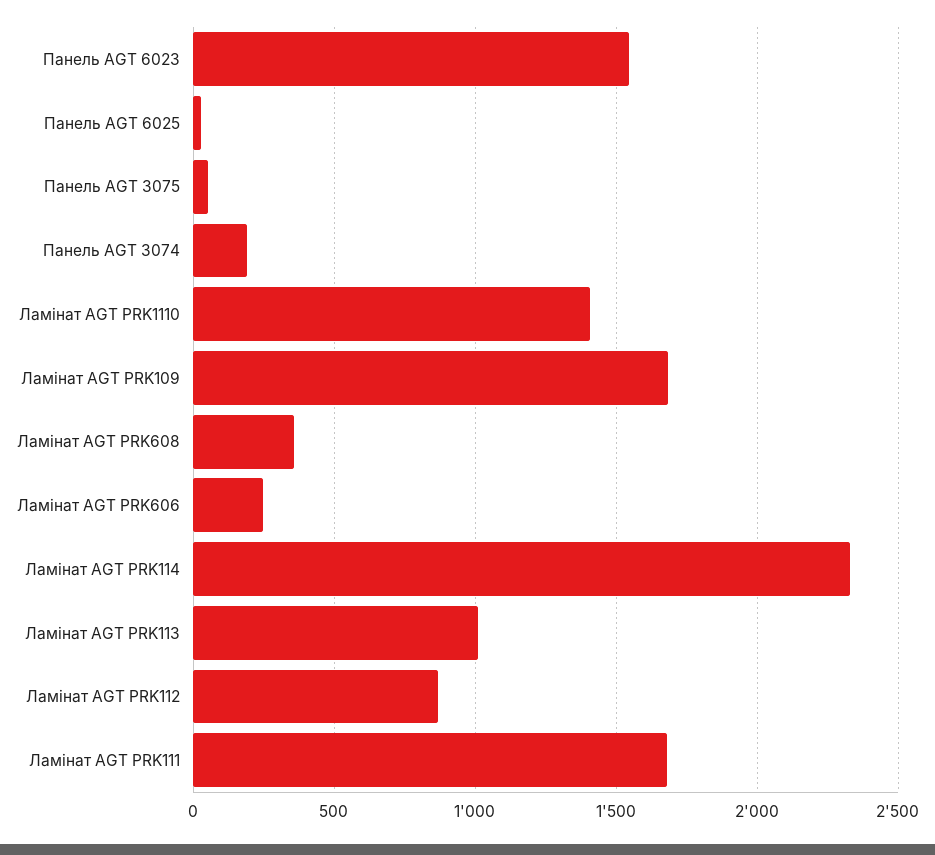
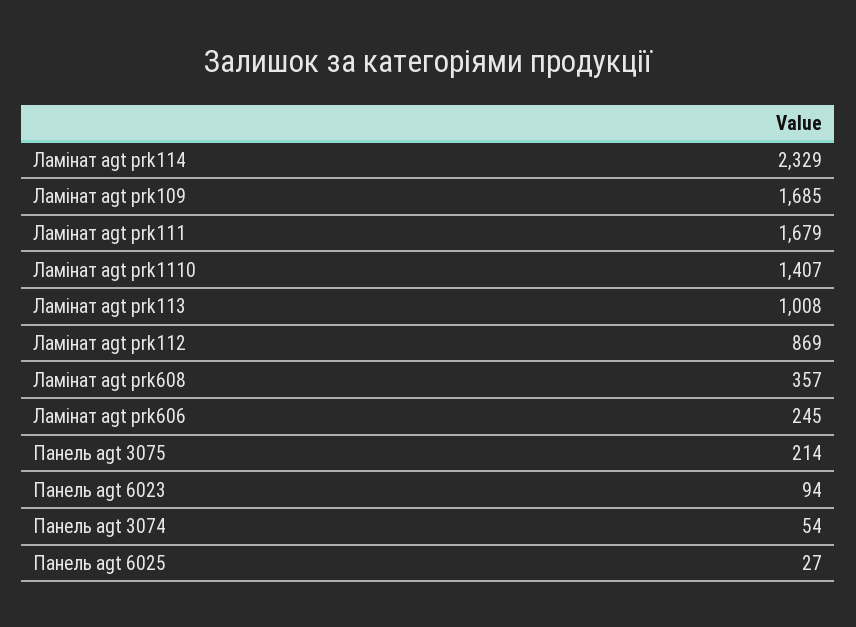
  {
-   "Панель AGT 6023": 1550,
+   "Панель AGT 6023": 94,
    "Панель AGT 6025": 27,
-   "Панель AGT 3075": 50,
+   "Панель AGT 3075": 214,
-   "Панель AGT 3074": 200,
+   "Панель AGT 3074": 54,
    "Ламінат AGT PRK1110": 1407,
    "Ламінат AGT PRK109": 1685,
    "Ламінат AGT PRK608": 357,
    "Ламінат AGT PRK606": 245,
    "Ламінат AGT PRK114": 2329,
    "Ламінат AGT PRK113": 1008,
    "Ламінат AGT PRK112": 869,
    "Ламінат AGT PRK111": 1679
  }

